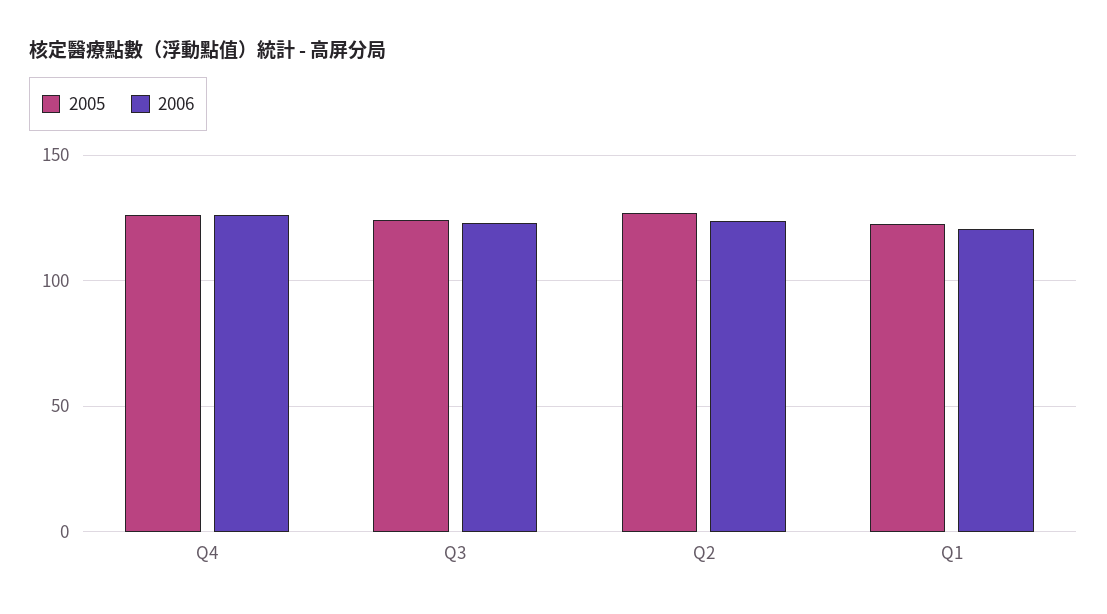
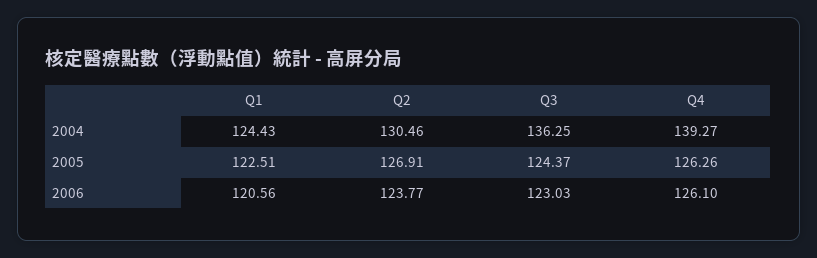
  {
    "2005": {
      "Q4": 126.26,
      "Q3": 124.37,
      "Q2": 126.91,
      "Q1": 122.51
    },
    "2006": {
      "Q4": 126.1,
      "Q3": 123.03,
      "Q2": 123.77,
      "Q1": 120.56
-   }
+   },
+   "2004": {
+     "Q1": 124.43,
+     "Q2": 130.46,
+     "Q3": 136.25,
+     "Q4": 139.27
+   }
  }

